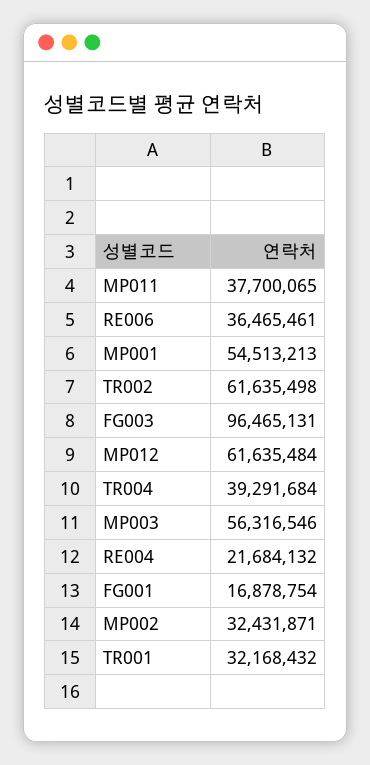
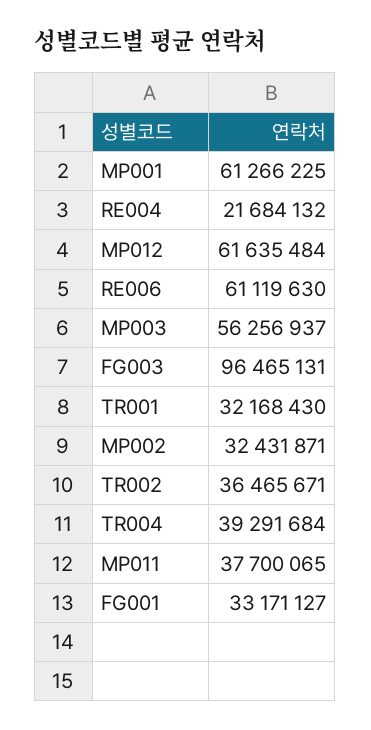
  {
    "MP011": 37700065,
-   "RE006": 36465461,
+   "RE006": 61119630,
-   "MP001": 54513213,
+   "MP001": 61266225,
-   "TR002": 61635498,
+   "TR002": 36465671,
    "FG003": 96465131,
    "MP012": 61635484,
    "TR004": 39291684,
-   "MP003": 56316546,
+   "MP003": 56256937,
    "RE004": 21684132,
-   "FG001": 16878754,
+   "FG001": 33171127,
    "MP002": 32431871,
-   "TR001": 32168432
+   "TR001": 32168430
  }

